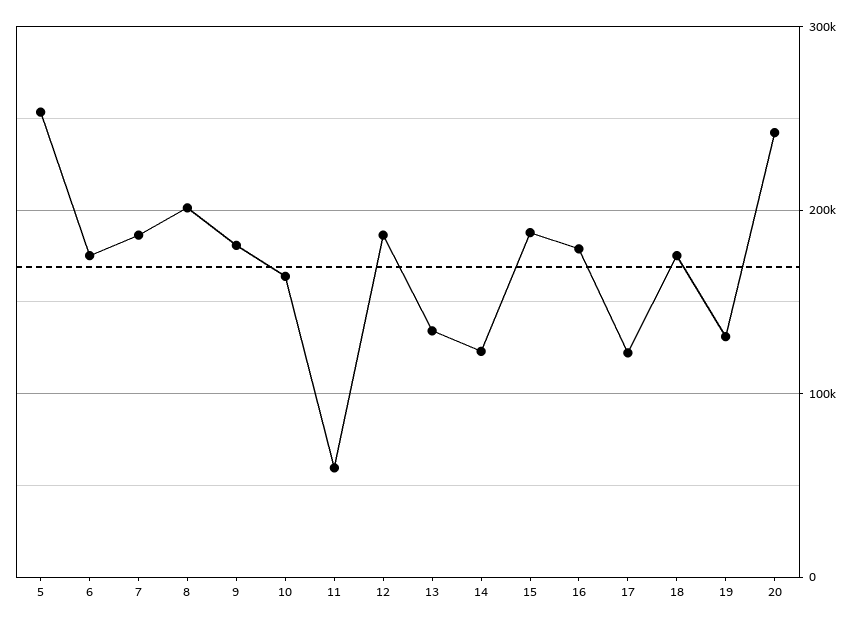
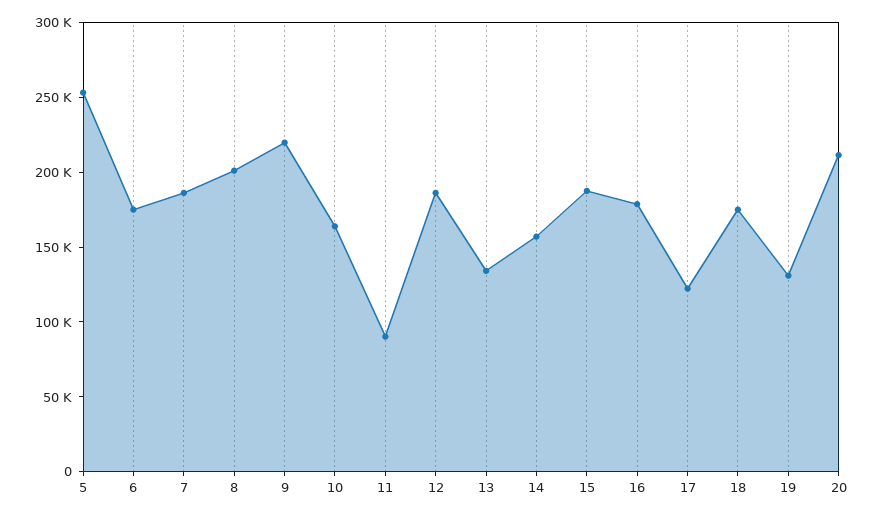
  {
    "5": 250000,
    "6": 180000,
    "7": 190000,
    "8": 200000,
-   "9": 180000,
+   "9": 220000,
    "10": 160000,
-   "11": 60000,
+   "11": 90000,
    "12": 190000,
    "13": 130000,
-   "14": 120000,
+   "14": 160000,
    "15": 190000,
    "16": 180000,
    "17": 120000,
    "18": 180000,
    "19": 130000,
-   "20": 240000
+   "20": 210000
  }

